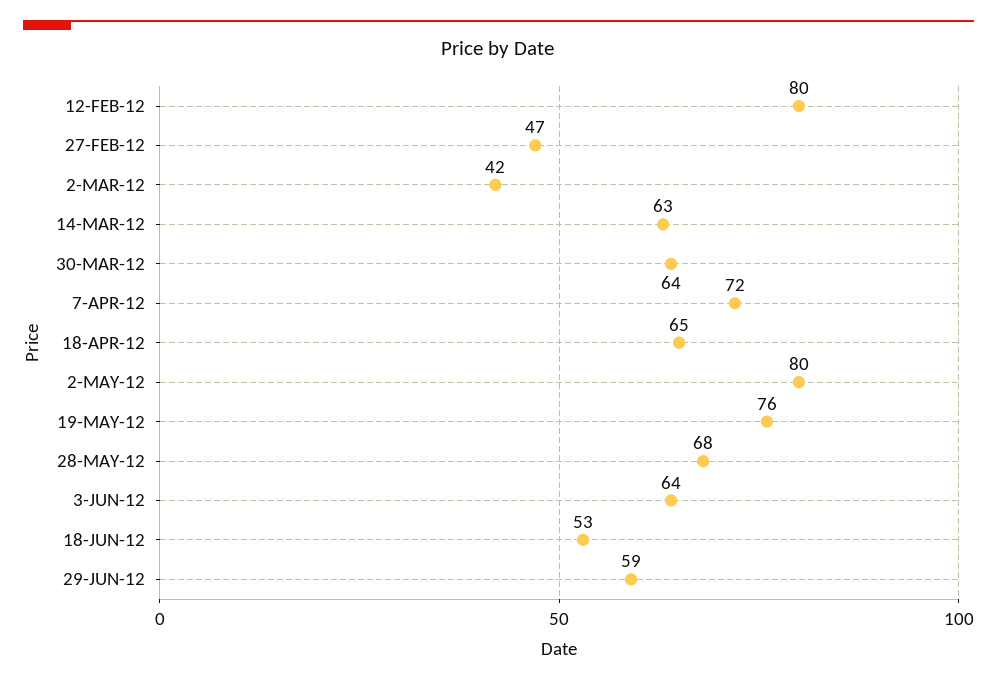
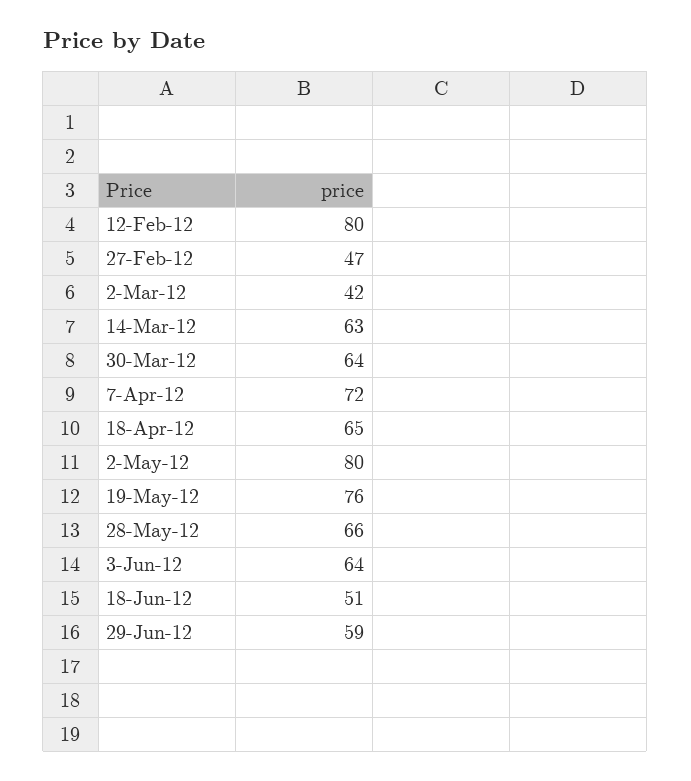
  {
    "12-FEB-12": 80,
    "27-FEB-12": 47,
    "2-MAR-12": 42,
    "14-MAR-12": 63,
    "30-MAR-12": 64,
    "7-APR-12": 72,
    "18-APR-12": 65,
    "2-MAY-12": 80,
    "19-MAY-12": 76,
-   "28-MAY-12": 68,
+   "28-MAY-12": 66,
    "3-JUN-12": 64,
-   "18-JUN-12": 53,
+   "18-JUN-12": 51,
    "29-JUN-12": 59
  }

